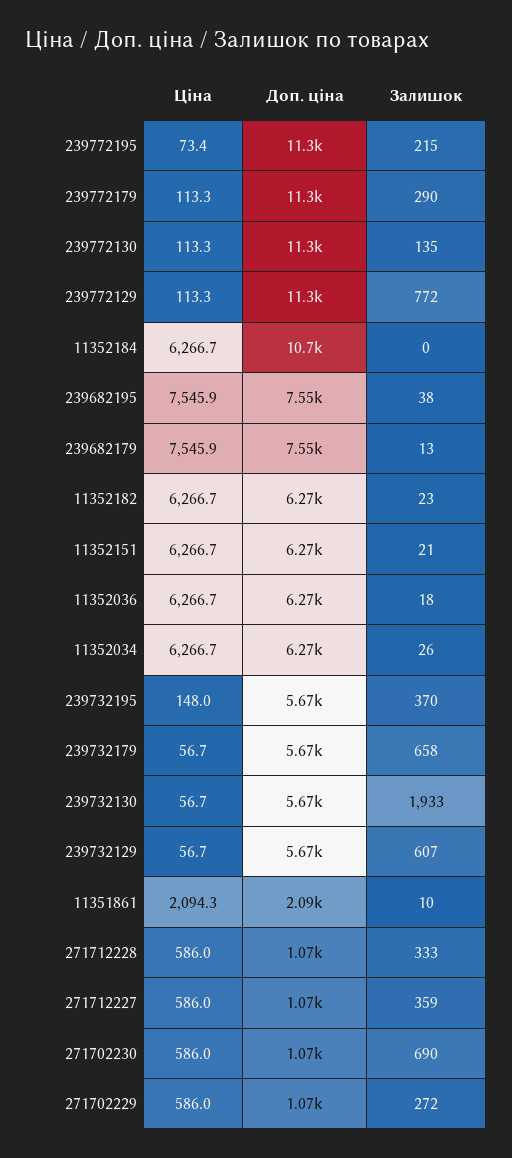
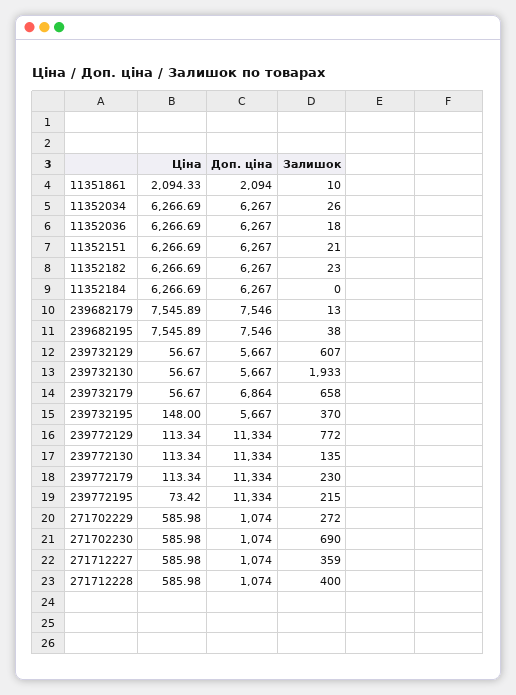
  {
    "Ціна": {
      "239772195": 73.42,
      "239772179": 113.34,
      "239772130": 113.34,
      "239772129": 113.34,
      "11352184": 6266.69,
      "239682195": 7545.89,
      "239682179": 7545.89,
      "11352182": 6266.69,
      "11352151": 6266.69,
      "11352036": 6266.69,
      "11352034": 6266.69,
      "239732195": 148,
      "239732179": 56.67,
      "239732130": 56.67,
      "239732129": 56.67,
      "11351861": 2094.33,
      "271712228": 585.98,
      "271712227": 585.98,
      "271702230": 585.98,
      "271702229": 585.98
    },
    "Доп. ціна": {
      "239772195": 11334,
      "239772179": 11334,
      "239772130": 11334,
      "239772129": 11334,
-     "11352184": 10700,
+     "11352184": 6267,
      "239682195": 7546,
      "239682179": 7546,
      "11352182": 6267,
      "11352151": 6267,
      "11352036": 6267,
      "11352034": 6267,
      "239732195": 5667,
-     "239732179": 5670,
+     "239732179": 6864,
      "239732130": 5667,
      "239732129": 5667,
      "11351861": 2094,
      "271712228": 1074,
      "271712227": 1074,
      "271702230": 1074,
      "271702229": 1074
    },
    "Залишок": {
      "239772195": 215,
-     "239772179": 290,
+     "239772179": 230,
      "239772130": 135,
      "239772129": 772,
      "11352184": 0,
      "239682195": 38,
      "239682179": 13,
      "11352182": 23,
      "11352151": 21,
      "11352036": 18,
      "11352034": 26,
      "239732195": 370,
      "239732179": 658,
      "239732130": 1933,
      "239732129": 607,
      "11351861": 10,
-     "271712228": 333,
+     "271712228": 400,
      "271712227": 359,
      "271702230": 690,
      "271702229": 272
    }
  }

